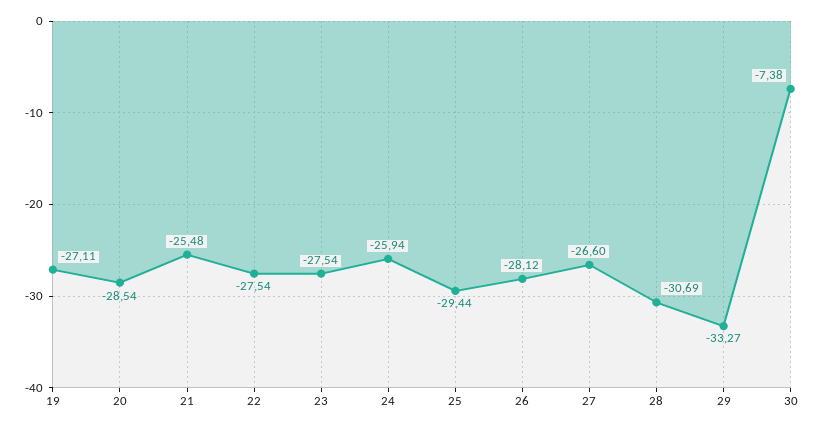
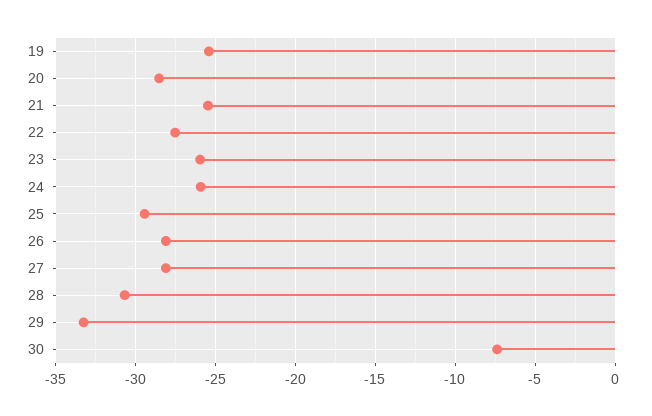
  {
-   "19": -27.11,
+   "19": -25.5,
    "20": -28.54,
    "21": -25.48,
    "22": -27.54,
-   "23": -27.54,
+   "23": -26,
    "24": -25.94,
    "25": -29.44,
    "26": -28.12,
-   "27": -26.6,
+   "27": -28,
    "28": -30.69,
    "29": -33.27,
    "30": -7.38
  }

